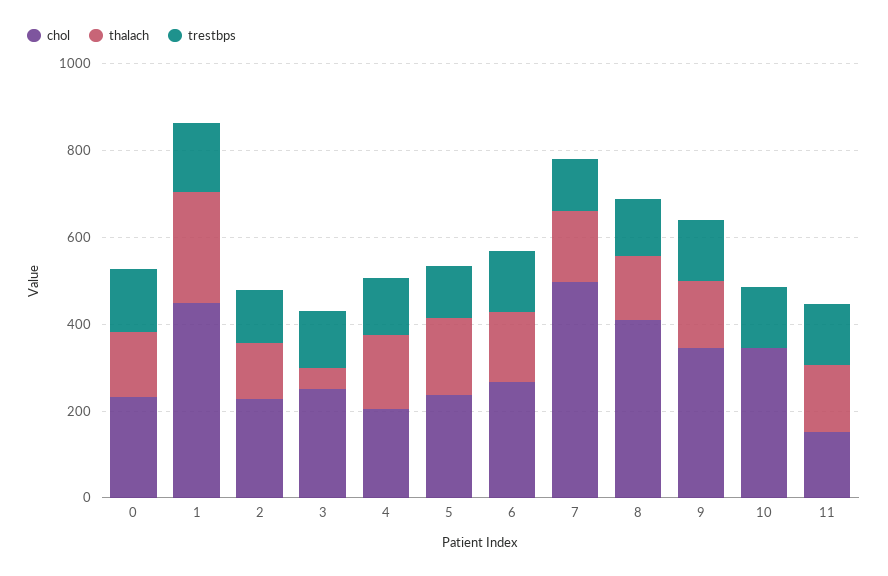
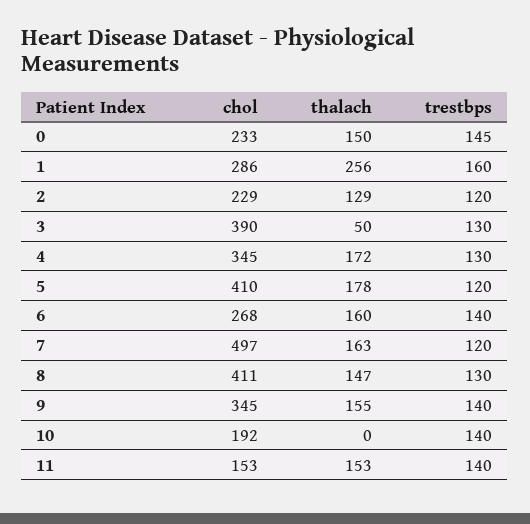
  {
    "chol": {
      "0": 233,
-     "1": 450,
+     "1": 286,
      "2": 229,
-     "3": 250,
+     "3": 390,
-     "4": 200,
+     "4": 345,
-     "5": 250,
+     "5": 410,
      "6": 268,
      "7": 497,
      "8": 411,
      "9": 345,
-     "10": 350,
+     "10": 192,
      "11": 153
    },
    "thalach": {
      "0": 150,
      "1": 256,
      "2": 129,
      "3": 50,
      "4": 172,
      "5": 178,
      "6": 160,
      "7": 163,
      "8": 147,
      "9": 155,
      "10": 0,
      "11": 153
    },
    "trestbps": {
      "0": 145,
      "1": 160,
      "2": 120,
      "3": 130,
      "4": 130,
      "5": 120,
      "6": 140,
      "7": 120,
      "8": 130,
      "9": 140,
      "10": 140,
      "11": 140
    }
  }

